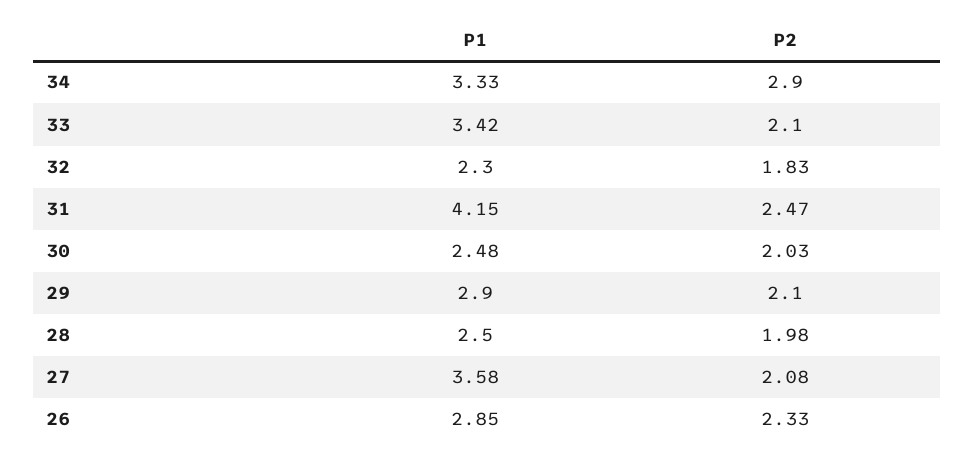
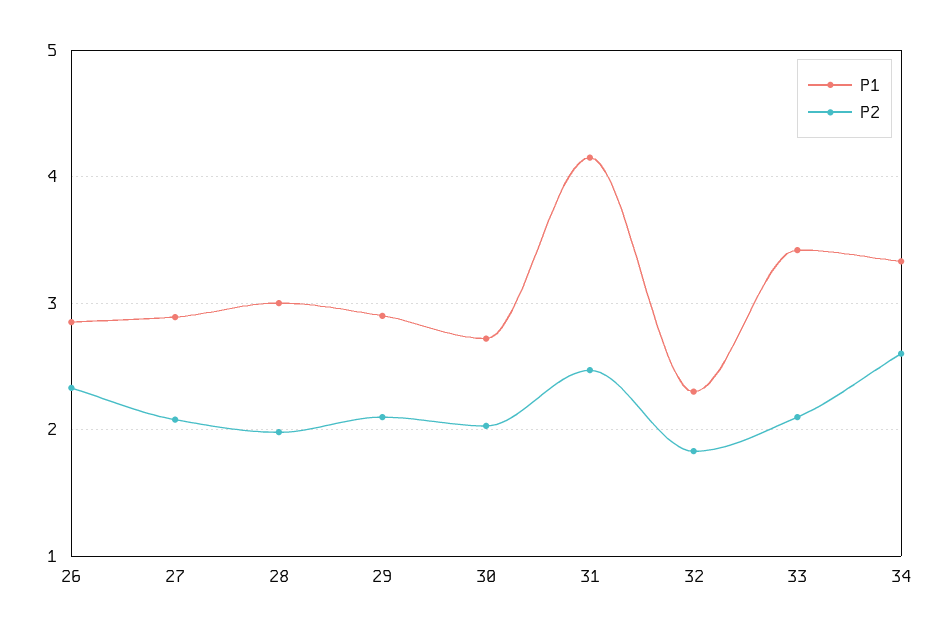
  {
    "P1": {
      "34": 3.33,
      "33": 3.42,
      "32": 2.3,
      "31": 4.15,
-     "30": 2.48,
+     "30": 2.7,
      "29": 2.9,
-     "28": 2.5,
+     "28": 3,
-     "27": 3.58,
+     "27": 2.9,
      "26": 2.85
    },
    "P2": {
-     "34": 2.9,
+     "34": 2.6,
      "33": 2.1,
      "32": 1.83,
      "31": 2.47,
      "30": 2.03,
      "29": 2.1,
      "28": 1.98,
      "27": 2.08,
      "26": 2.33
    }
  }

